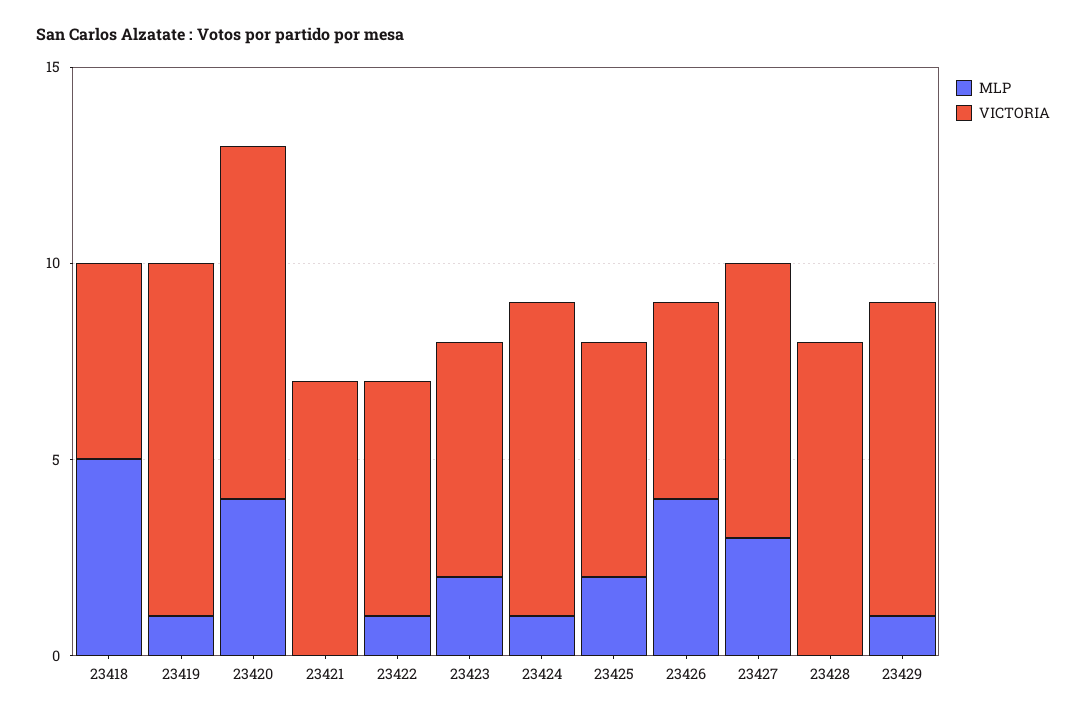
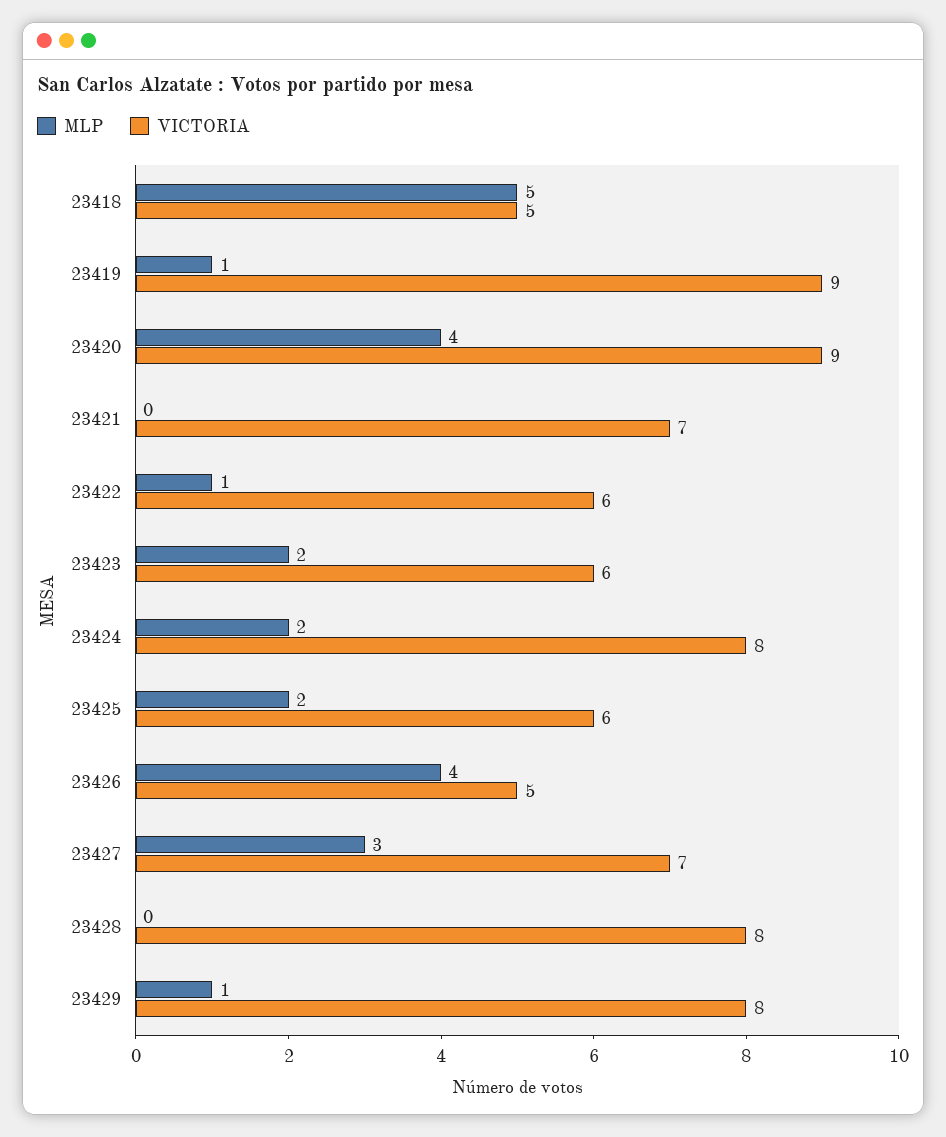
  {
    "MLP": {
      "23418": 5,
      "23419": 1,
      "23420": 4,
      "23421": 0,
      "23422": 1,
      "23423": 2,
-     "23424": 1,
+     "23424": 2,
      "23425": 2,
      "23426": 4,
      "23427": 3,
      "23428": 0,
      "23429": 1
    },
    "VICTORIA": {
      "23418": 5,
      "23419": 9,
      "23420": 9,
      "23421": 7,
      "23422": 6,
      "23423": 6,
      "23424": 8,
      "23425": 6,
      "23426": 5,
      "23427": 7,
      "23428": 8,
      "23429": 8
    }
  }

